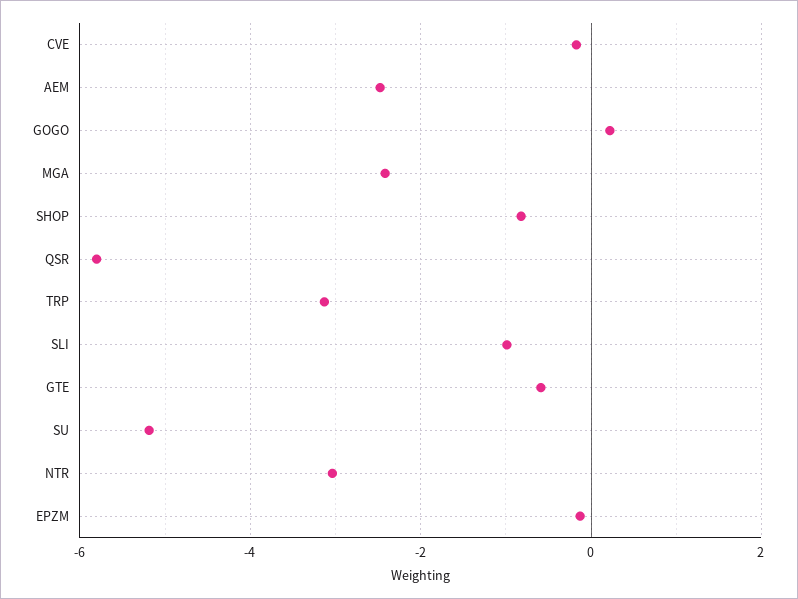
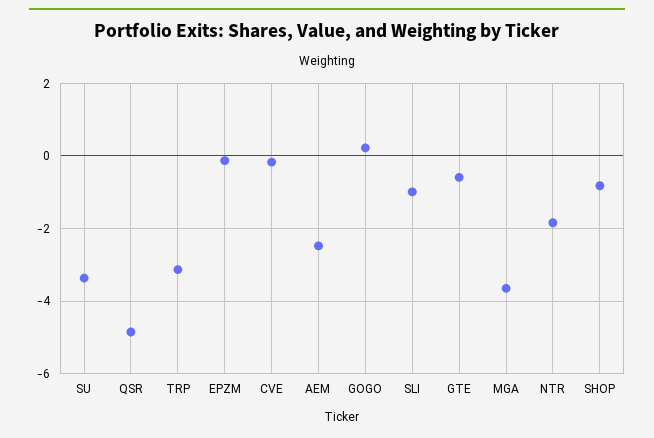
  {
    "CVE": -0.2,
    "AEM": -2.4,
    "GOGO": 0.2,
-   "MGA": -2.4,
+   "MGA": -3.6,
    "SHOP": -0.8,
-   "QSR": -5.8,
+   "QSR": -4.8,
    "TRP": -3.2,
    "SLI": -1,
    "GTE": -0.6,
-   "SU": -5.2,
+   "SU": -3.4,
-   "NTR": -3,
+   "NTR": -1.8,
    "EPZM": -0.2
  }

